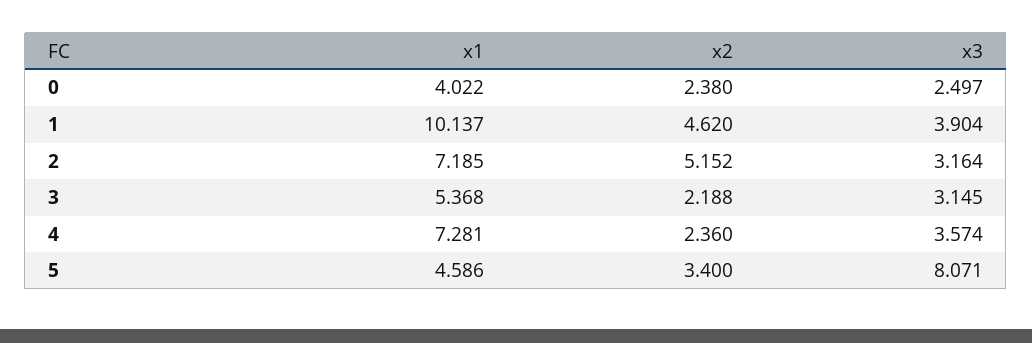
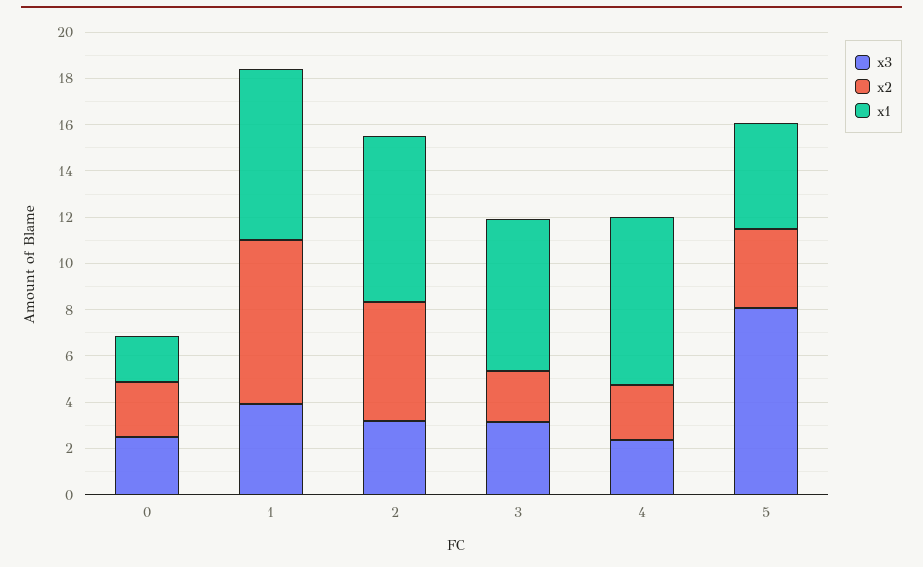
  {
    "x1": {
-     "0": 4.022,
+     "0": 2,
-     "1": 10.137,
+     "1": 7.5,
      "2": 7.185,
-     "3": 5.368,
+     "3": 6.5,
      "4": 7.281,
      "5": 4.586
    },
    "x2": {
      "0": 2.38,
-     "1": 4.62,
+     "1": 7,
      "2": 5.152,
      "3": 2.188,
      "4": 2.36,
      "5": 3.4
    },
    "x3": {
      "0": 2.497,
      "1": 3.904,
      "2": 3.164,
      "3": 3.145,
-     "4": 3.574,
+     "4": 2.5,
      "5": 8.071
    }
  }

